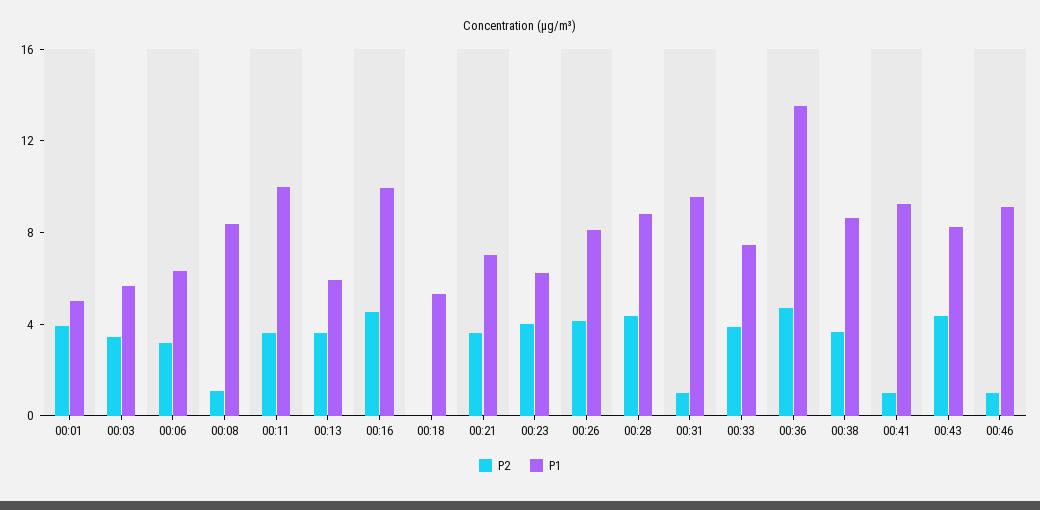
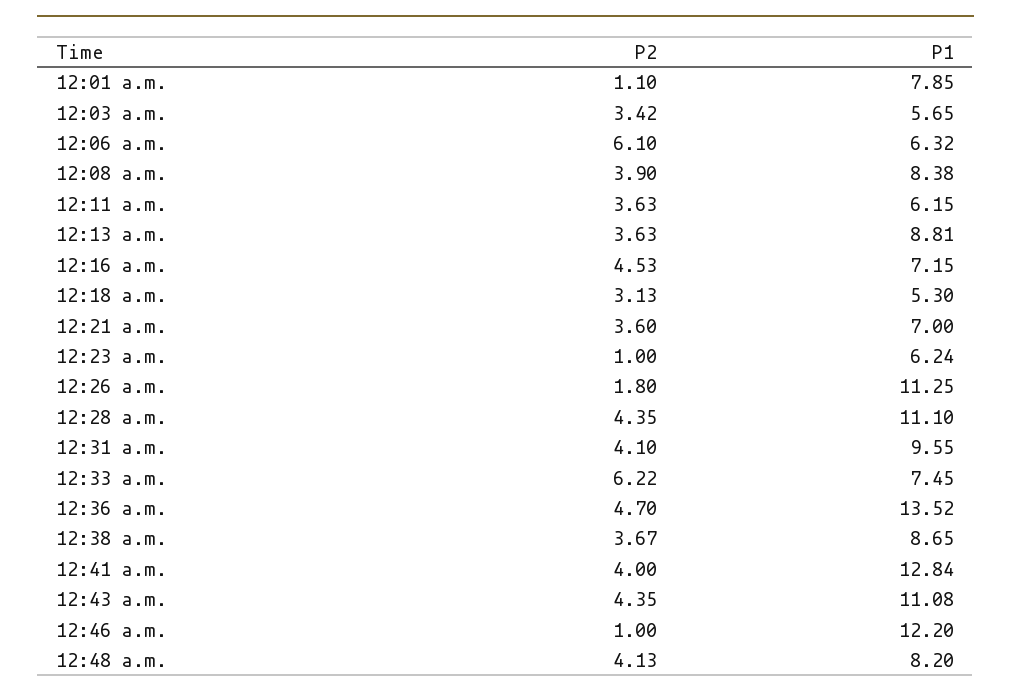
  {
    "P2": {
-     "00:01": 4,
+     "00:01": 1.1,
      "00:03": 3.42,
-     "00:06": 3,
+     "00:06": 6.1,
-     "00:08": 1,
+     "00:08": 3.9,
      "00:11": 3.63,
      "00:13": 3.63,
      "00:16": 4.53,
-     "00:18": 0,
+     "00:18": 3.13,
      "00:21": 3.6,
-     "00:23": 4,
+     "00:23": 1,
-     "00:26": 4,
+     "00:26": 1.8,
      "00:28": 4.35,
-     "00:31": 1,
+     "00:31": 4.1,
-     "00:33": 4,
+     "00:33": 6.22,
      "00:36": 4.7,
      "00:38": 3.67,
-     "00:41": 1,
+     "00:41": 4,
      "00:43": 4.35,
-     "00:46": 1
+     "00:46": 1,
+     "12:48 a.m.": 4.13
    },
    "P1": {
-     "00:01": 5,
+     "00:01": 7.85,
      "00:03": 5.65,
      "00:06": 6.32,
      "00:08": 8.38,
-     "00:11": 10,
+     "00:11": 6.15,
-     "00:13": 6,
+     "00:13": 8.81,
-     "00:16": 10,
+     "00:16": 7.15,
      "00:18": 5.3,
      "00:21": 7,
      "00:23": 6.24,
-     "00:26": 8,
+     "00:26": 11.25,
-     "00:28": 9,
+     "00:28": 11.1,
      "00:31": 9.55,
      "00:33": 7.45,
      "00:36": 13.52,
      "00:38": 8.65,
-     "00:41": 9,
+     "00:41": 12.84,
-     "00:43": 8,
+     "00:43": 11.08,
-     "00:46": 9
+     "00:46": 12.2,
+     "12:48 a.m.": 8.2
    }
  }

